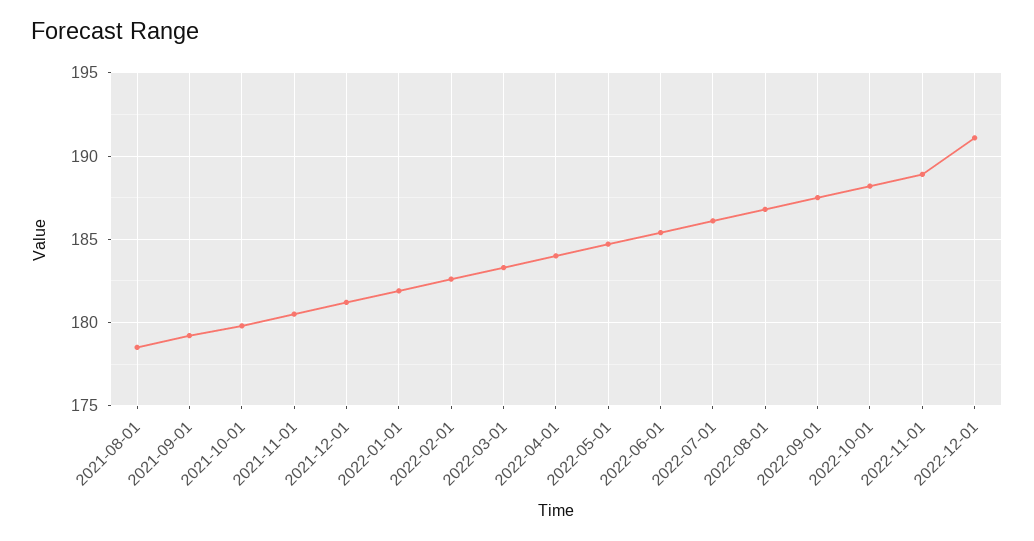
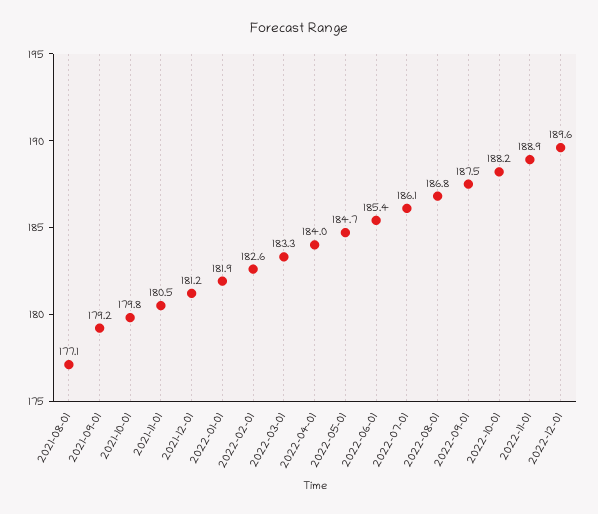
  {
-   "2021-08-01": 178.5,
+   "2021-08-01": 177.1,
    "2021-09-01": 179.2,
    "2021-10-01": 179.8,
    "2021-11-01": 180.5,
    "2021-12-01": 181.2,
    "2022-01-01": 181.9,
    "2022-02-01": 182.6,
    "2022-03-01": 183.3,
    "2022-04-01": 184,
    "2022-05-01": 184.7,
    "2022-06-01": 185.4,
    "2022-07-01": 186.1,
    "2022-08-01": 186.8,
    "2022-09-01": 187.5,
    "2022-10-01": 188.2,
    "2022-11-01": 188.9,
-   "2022-12-01": 191
+   "2022-12-01": 189.6
  }

